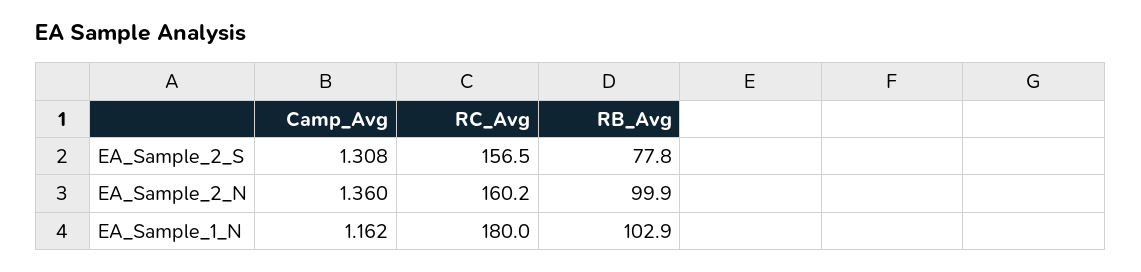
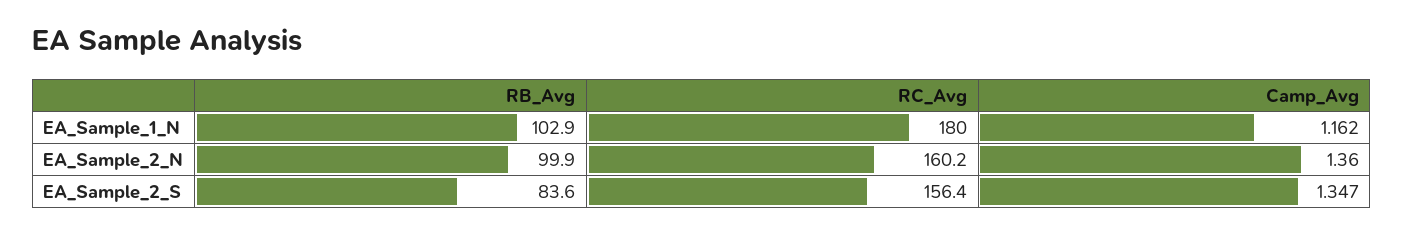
  {
    "Camp_Avg": {
-     "EA_Sample_2_S": 1.308,
+     "EA_Sample_2_S": 1.347,
      "EA_Sample_2_N": 1.36,
      "EA_Sample_1_N": 1.162
    },
    "RC_Avg": {
-     "EA_Sample_2_S": 156.5,
+     "EA_Sample_2_S": 156.4,
      "EA_Sample_2_N": 160.2,
      "EA_Sample_1_N": 180
    },
    "RB_Avg": {
-     "EA_Sample_2_S": 77.8,
+     "EA_Sample_2_S": 83.6,
      "EA_Sample_2_N": 99.9,
      "EA_Sample_1_N": 102.9
    }
  }

